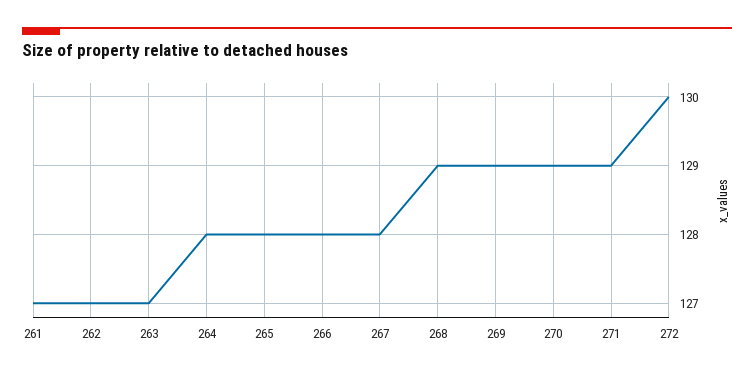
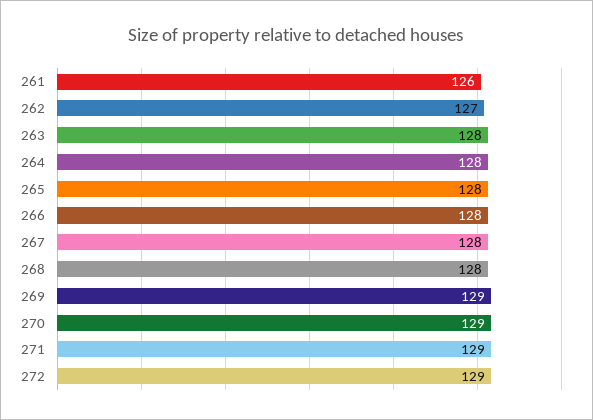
  {
-   "261": 127,
+   "261": 126,
    "262": 127,
-   "263": 127,
+   "263": 128,
    "264": 128,
    "265": 128,
    "266": 128,
    "267": 128,
-   "268": 129,
+   "268": 128,
    "269": 129,
    "270": 129,
    "271": 129,
-   "272": 130
+   "272": 129
  }

